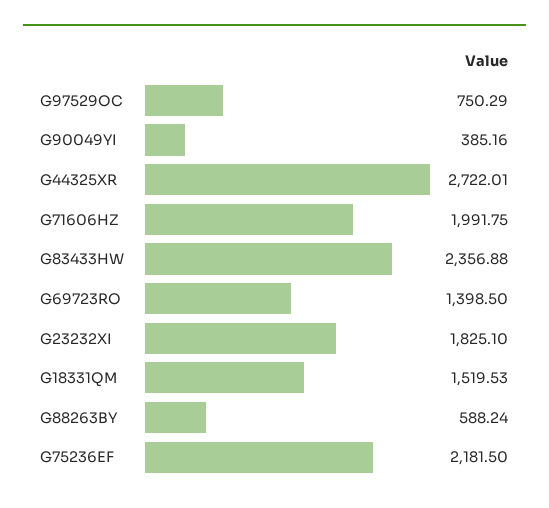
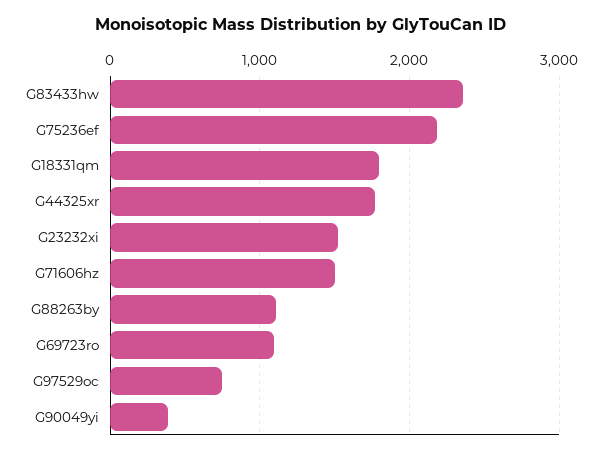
  {
    "G97529OC": 750.29,
    "G90049YI": 385.16,
-   "G44325XR": 2722.01,
+   "G44325XR": 1800,
-   "G71606HZ": 1991.75,
+   "G71606HZ": 1500,
    "G83433HW": 2356.88,
-   "G69723RO": 1398.5,
+   "G69723RO": 1100,
-   "G23232XI": 1825.1,
+   "G23232XI": 1500,
-   "G18331QM": 1519.53,
+   "G18331QM": 1800,
-   "G88263BY": 588.24,
+   "G88263BY": 1100,
    "G75236EF": 2181.5
  }

